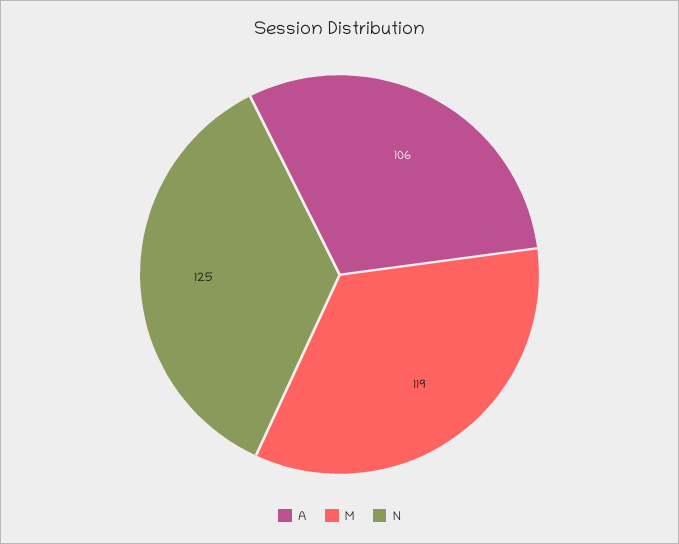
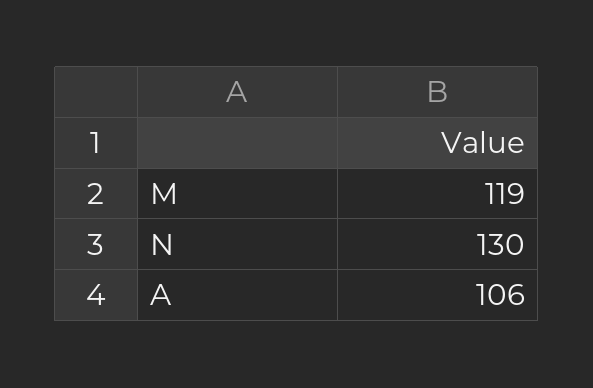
  {
    "A": 106,
    "M": 119,
-   "N": 125
+   "N": 130
  }

